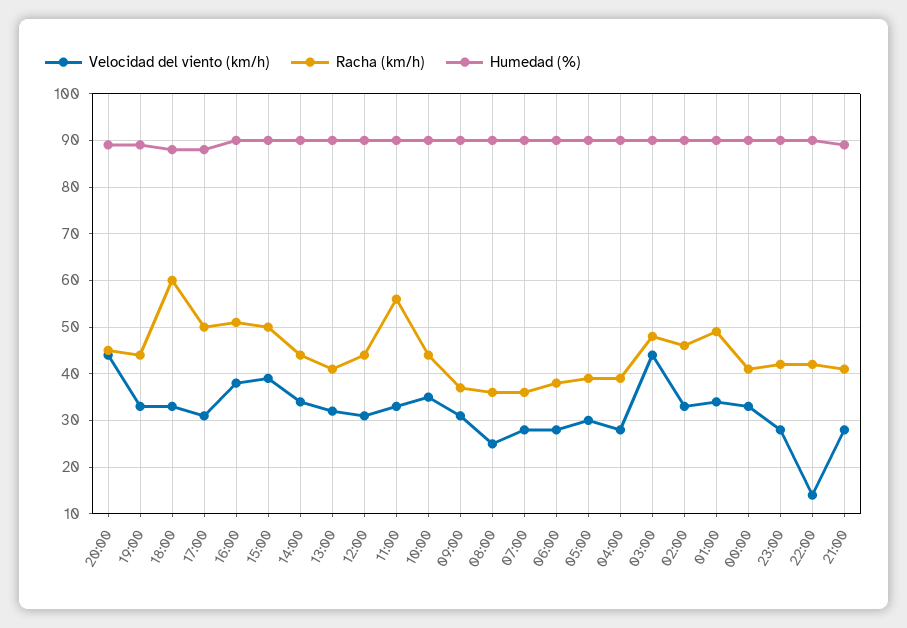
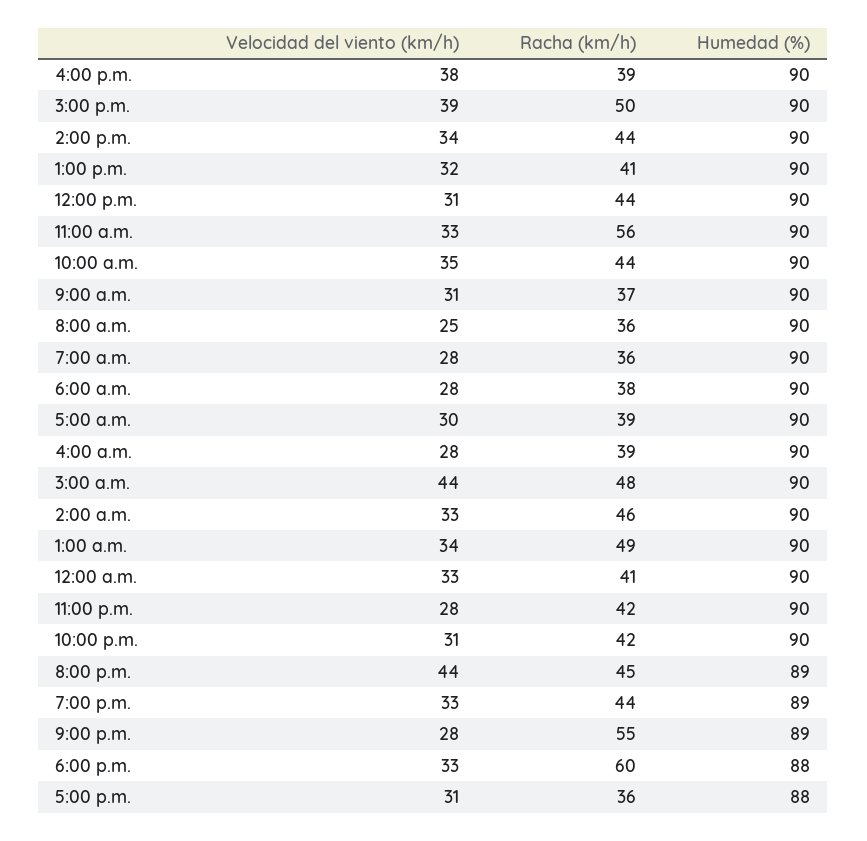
  {
    "Velocidad del viento (km/h)": {
      "20:00": 44,
      "19:00": 33,
      "18:00": 33,
      "17:00": 31,
      "16:00": 38,
      "15:00": 39,
      "14:00": 34,
      "13:00": 32,
      "12:00": 31,
      "11:00": 33,
      "10:00": 35,
      "09:00": 31,
      "08:00": 25,
      "07:00": 28,
      "06:00": 28,
      "05:00": 30,
      "04:00": 28,
      "03:00": 44,
      "02:00": 33,
      "01:00": 34,
      "00:00": 33,
      "23:00": 28,
-     "22:00": 15,
+     "22:00": 31,
      "21:00": 28
    },
    "Racha (km/h)": {
      "20:00": 45,
      "19:00": 44,
      "18:00": 60,
-     "17:00": 50,
+     "17:00": 36,
-     "16:00": 50,
+     "16:00": 39,
      "15:00": 50,
      "14:00": 44,
      "13:00": 41,
      "12:00": 44,
      "11:00": 56,
      "10:00": 44,
      "09:00": 37,
      "08:00": 36,
      "07:00": 36,
      "06:00": 38,
      "05:00": 39,
      "04:00": 39,
      "03:00": 48,
      "02:00": 46,
      "01:00": 49,
      "00:00": 41,
      "23:00": 42,
      "22:00": 42,
-     "21:00": 40
+     "21:00": 55
    },
    "Humedad (%)": {
      "20:00": 89,
      "19:00": 89,
      "18:00": 88,
      "17:00": 88,
      "16:00": 90,
      "15:00": 90,
      "14:00": 90,
      "13:00": 90,
      "12:00": 90,
      "11:00": 90,
      "10:00": 90,
      "09:00": 90,
      "08:00": 90,
      "07:00": 90,
      "06:00": 90,
      "05:00": 90,
      "04:00": 90,
      "03:00": 90,
      "02:00": 90,
      "01:00": 90,
      "00:00": 90,
      "23:00": 90,
      "22:00": 90,
      "21:00": 89
    }
  }

